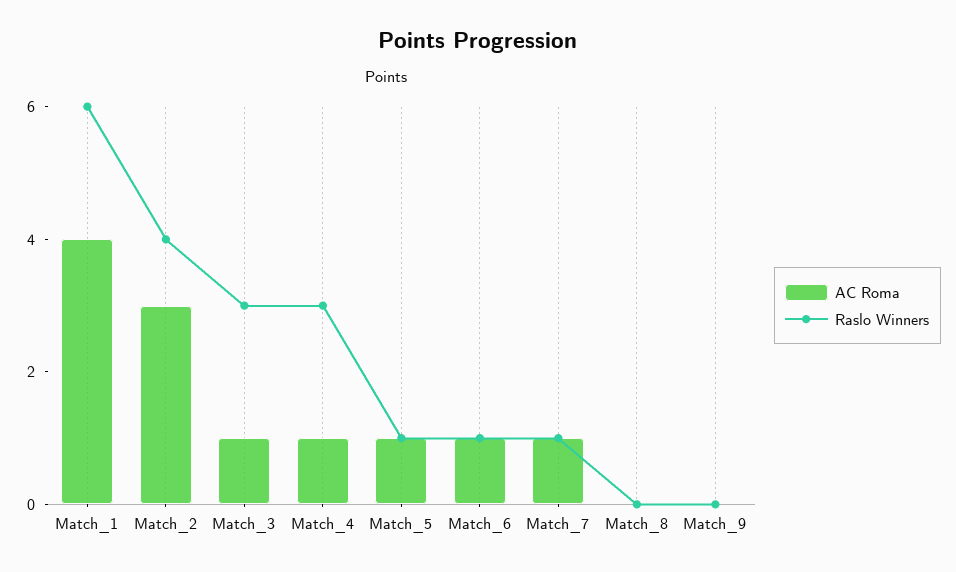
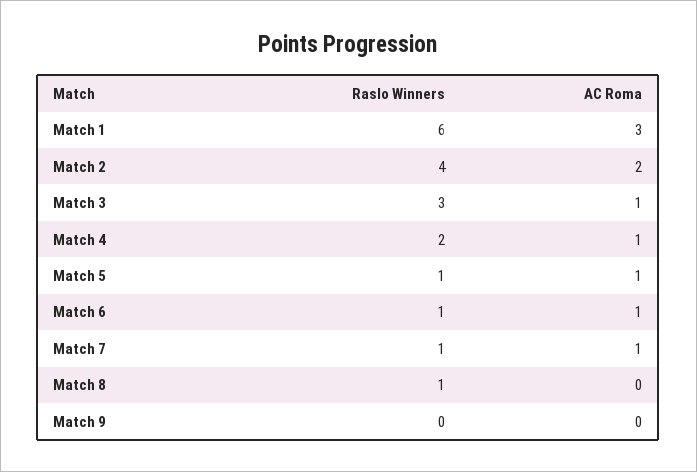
  {
    "AC Roma": {
-     "Match_1": 4,
+     "Match_1": 3,
-     "Match_2": 3,
+     "Match_2": 2,
      "Match_3": 1,
      "Match_4": 1,
      "Match_5": 1,
      "Match_6": 1,
      "Match_7": 1,
      "Match_8": 0,
      "Match_9": 0
    },
    "Raslo Winners": {
      "Match_1": 6,
      "Match_2": 4,
      "Match_3": 3,
-     "Match_4": 3,
+     "Match_4": 2,
      "Match_5": 1,
      "Match_6": 1,
      "Match_7": 1,
-     "Match_8": 0,
+     "Match_8": 1,
      "Match_9": 0
    }
  }

